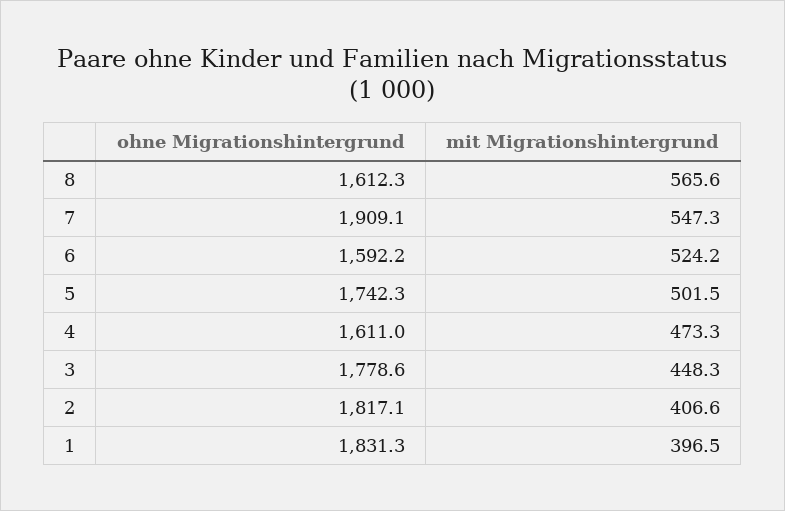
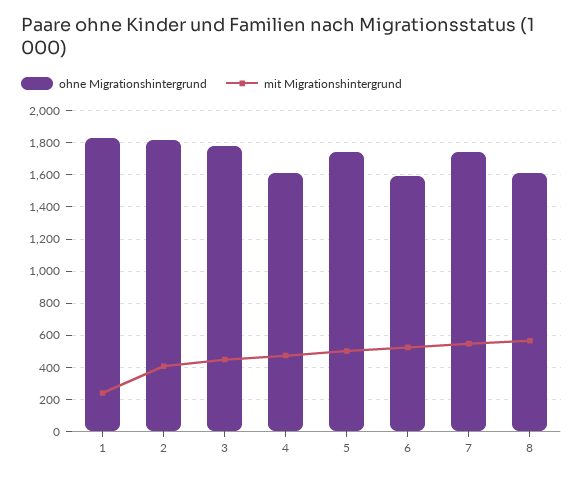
  {
    "ohne Migrationshintergrund": {
      "8": 1612.3,
-     "7": 1909.1,
+     "7": 1750,
      "6": 1592.2,
      "5": 1742.3,
      "4": 1611,
      "3": 1778.6,
      "2": 1817.1,
      "1": 1831.3
    },
    "mit Migrationshintergrund": {
      "8": 565.6,
      "7": 547.3,
      "6": 524.2,
      "5": 501.5,
      "4": 473.3,
      "3": 448.3,
      "2": 406.6,
-     "1": 396.5
+     "1": 250
    }
  }

